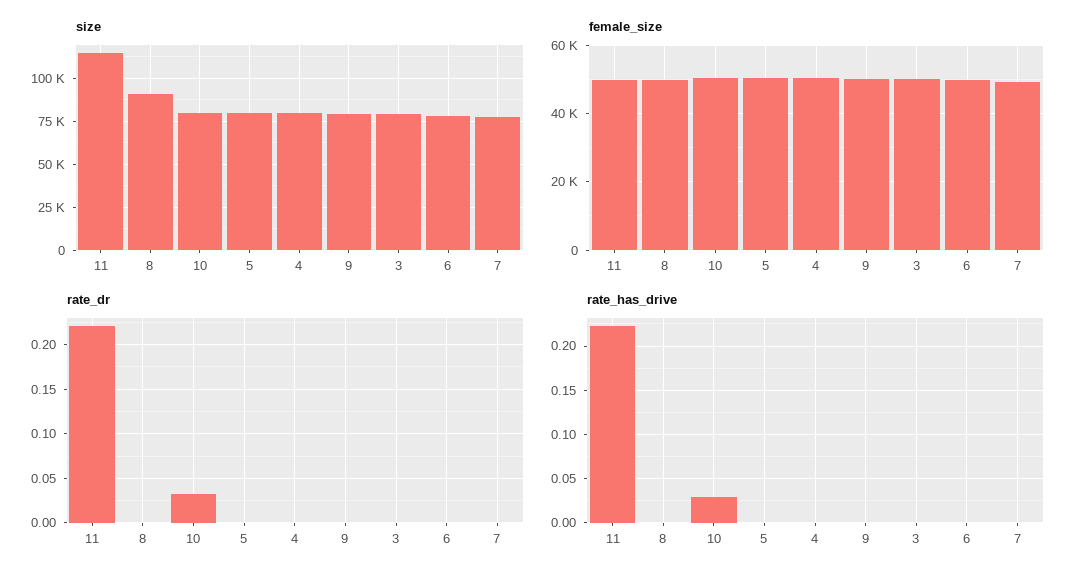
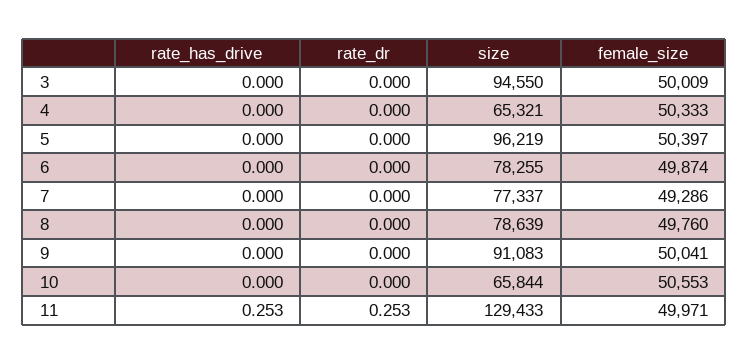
  {
    "size": {
-     "11": 115000,
+     "11": 129433,
-     "8": 90000,
+     "8": 78639,
-     "10": 80000,
+     "10": 65844,
-     "5": 80000,
+     "5": 96219,
-     "4": 80000,
+     "4": 65321,
-     "9": 80000,
+     "9": 91083,
-     "3": 80000,
+     "3": 94550,
      "6": 78255,
      "7": 77337
    },
    "female_size": {
      "11": 49971,
      "8": 49760,
      "10": 50553,
      "5": 50397,
      "4": 50333,
      "9": 50041,
      "3": 50009,
      "6": 49874,
      "7": 49286
    },
    "rate_dr": {
-     "11": 0.22,
+     "11": 0.253,
      "8": 0,
-     "10": 0.03,
+     "10": 0,
      "5": 0,
      "4": 0,
      "9": 0,
      "3": 0,
      "6": 0,
      "7": 0
    },
    "rate_has_drive": {
-     "11": 0.22,
+     "11": 0.253,
      "8": 0,
-     "10": 0.03,
+     "10": 0,
      "5": 0,
      "4": 0,
      "9": 0,
      "3": 0,
      "6": 0,
      "7": 0
    }
  }

